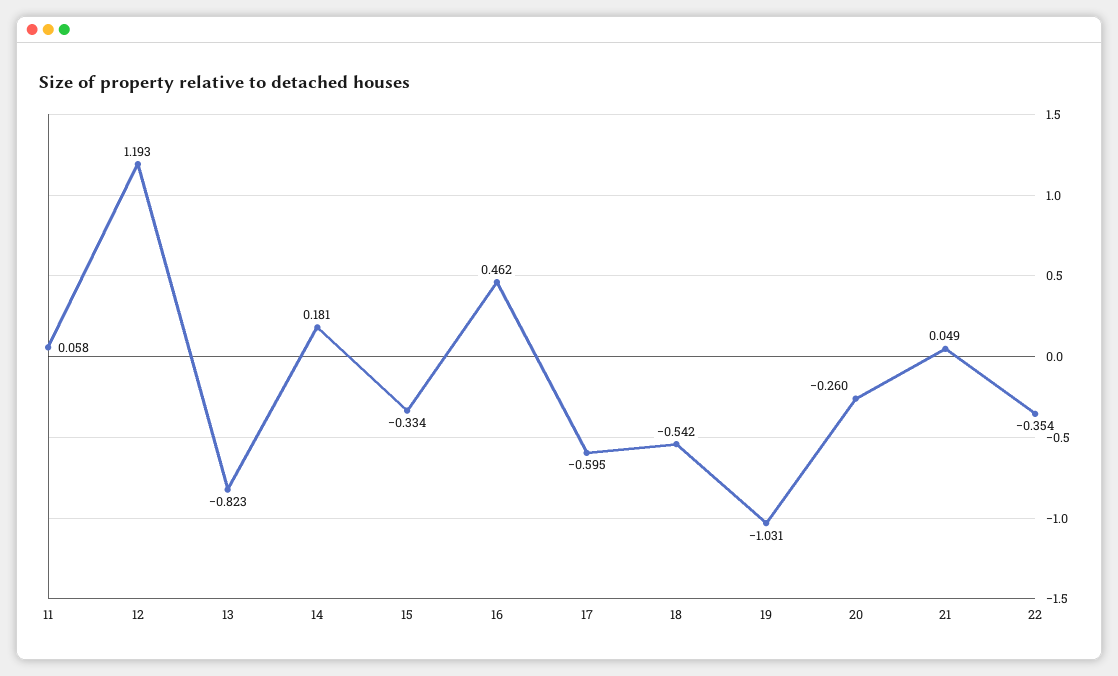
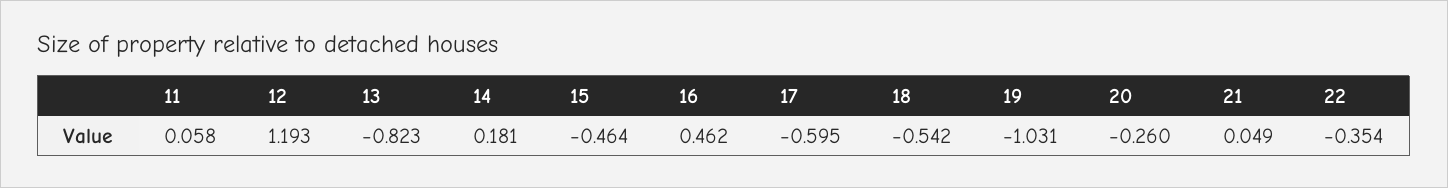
  {
    "11": 0.058,
    "12": 1.193,
    "13": -0.823,
    "14": 0.181,
-   "15": -0.334,
+   "15": -0.464,
    "16": 0.462,
    "17": -0.595,
    "18": -0.542,
    "19": -1.031,
    "20": -0.26,
    "21": 0.049,
    "22": -0.354
  }

